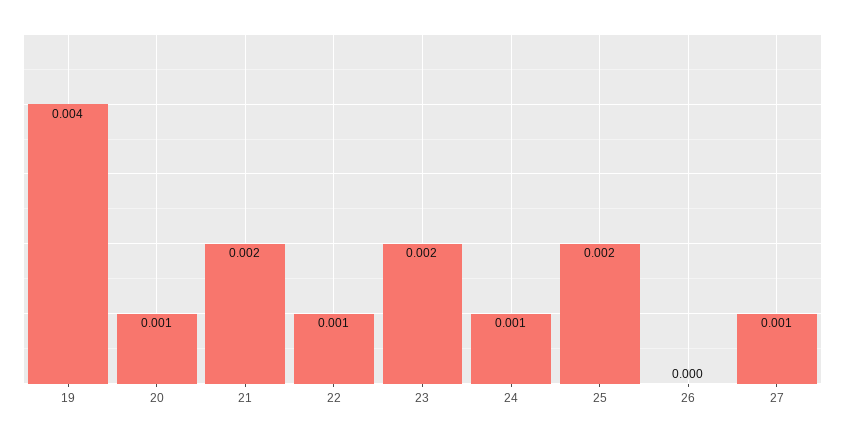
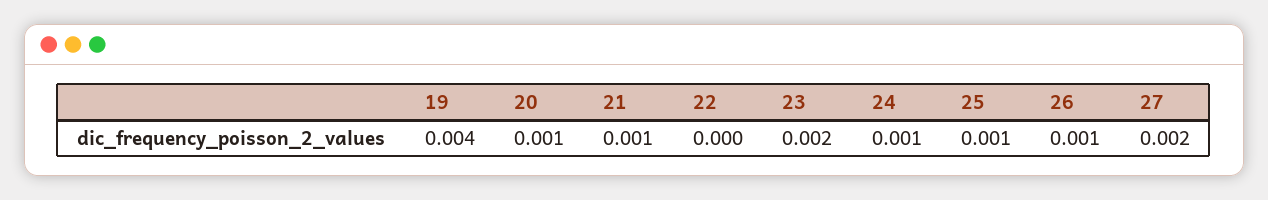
  {
    "19": 0.004,
    "20": 0.001,
-   "21": 0.002,
+   "21": 0.001,
-   "22": 0.001,
+   "22": 0,
    "23": 0.002,
    "24": 0.001,
-   "25": 0.002,
+   "25": 0.001,
-   "26": 0,
+   "26": 0.001,
-   "27": 0.001
+   "27": 0.002
  }

